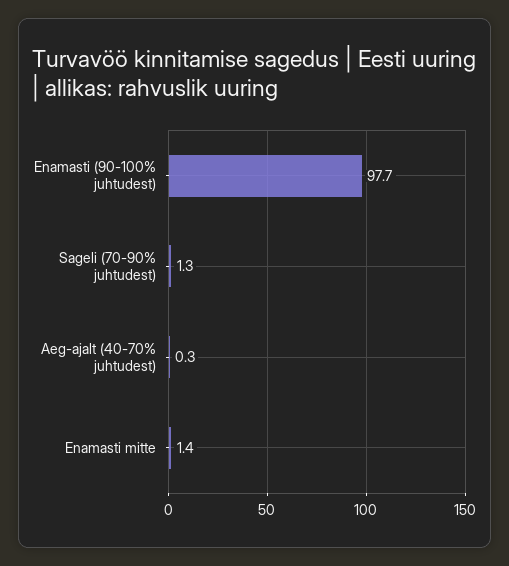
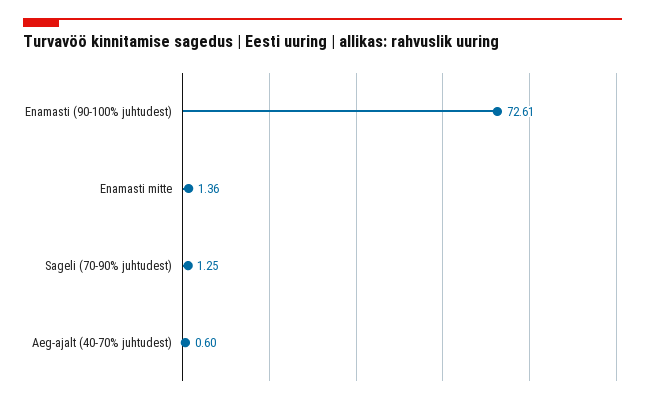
  {
-   "Enamasti (90-100% juhtudest)": 97.7,
+   "Enamasti (90-100% juhtudest)": 72.61,
    "Sageli (70-90% juhtudest)": 1.25,
-   "Aeg-ajalt (40-70% juhtudest)": 0.3,
+   "Aeg-ajalt (40-70% juhtudest)": 0.6,
    "Enamasti mitte": 1.36
  }

